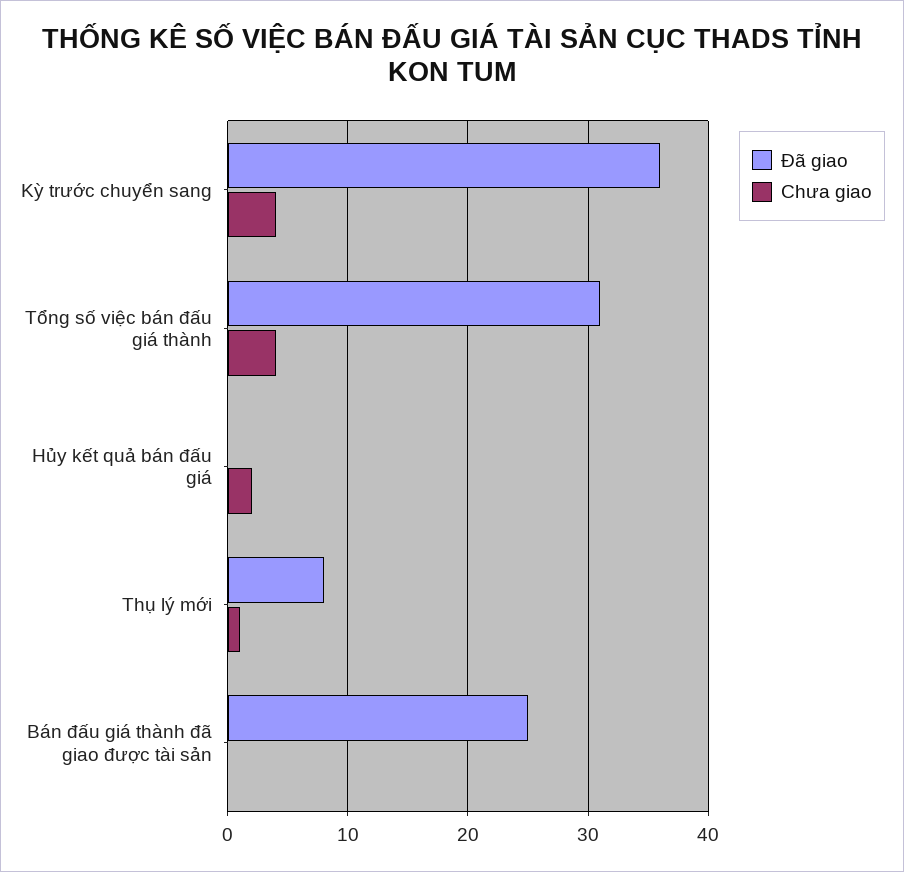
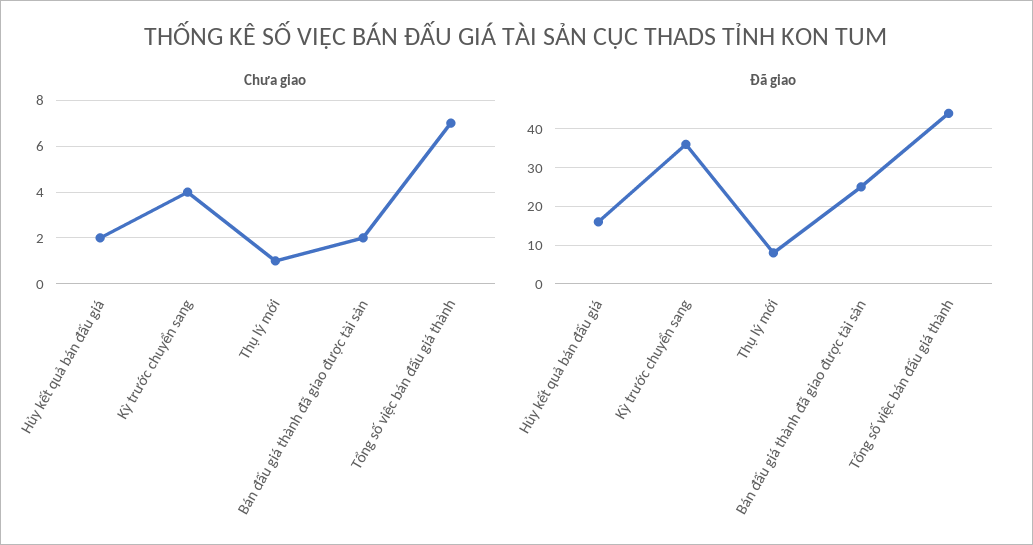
  {
    "Đã giao": {
      "Kỳ trước chuyển sang": 36,
-     "Tổng số việc bán đấu giá thành": 31,
+     "Tổng số việc bán đấu giá thành": 45,
-     "Hủy kết quả bán đấu giá": 0,
+     "Hủy kết quả bán đấu giá": 15,
      "Thụ lý mới": 8,
      "Bán đấu giá thành đã giao được tài sản": 25
    },
    "Chưa giao": {
      "Kỳ trước chuyển sang": 4,
-     "Tổng số việc bán đấu giá thành": 4,
+     "Tổng số việc bán đấu giá thành": 7,
      "Hủy kết quả bán đấu giá": 2,
      "Thụ lý mới": 1,
-     "Bán đấu giá thành đã giao được tài sản": 0
+     "Bán đấu giá thành đã giao được tài sản": 2
    }
  }

